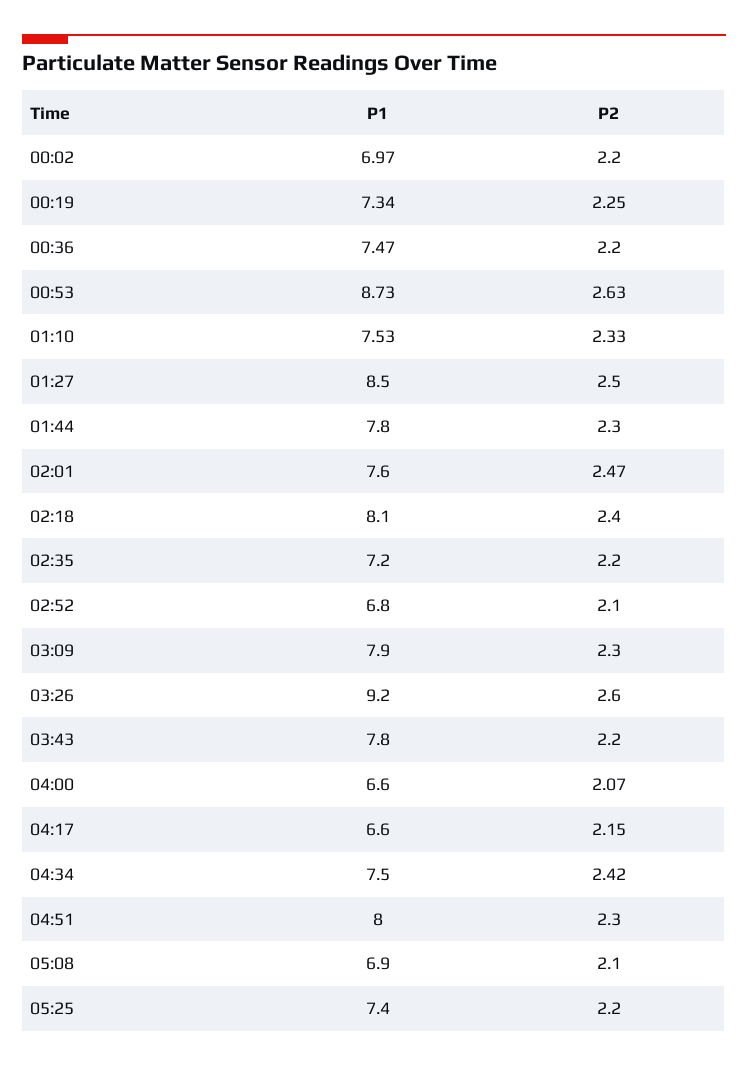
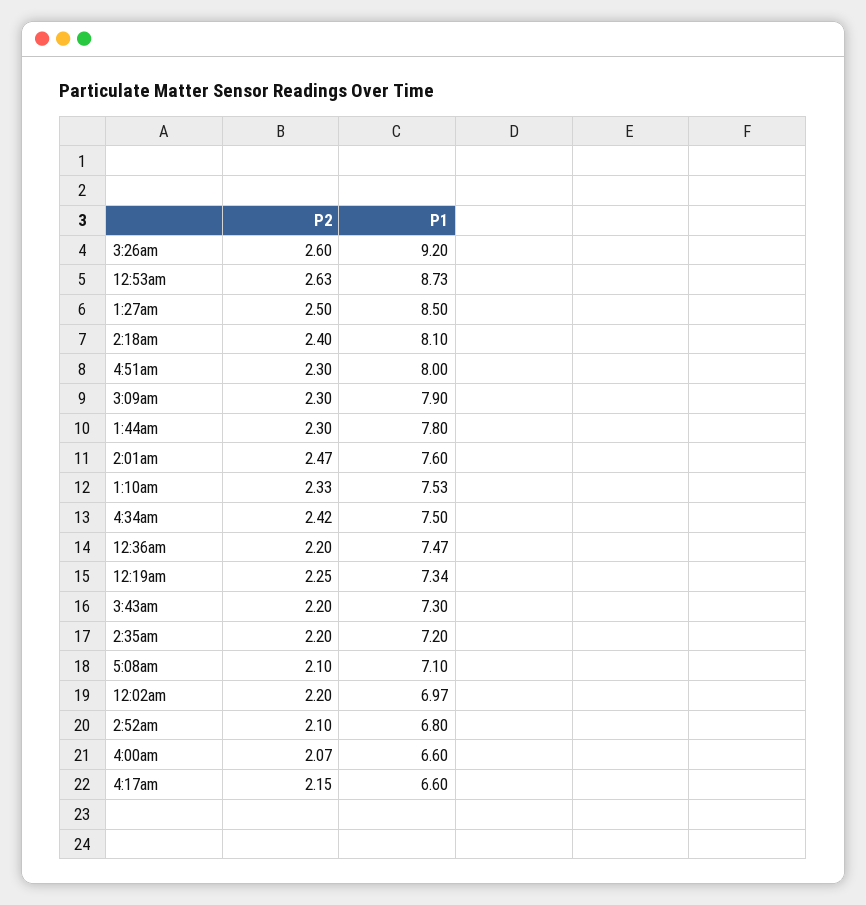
  {
    "P1": {
      "00:02": 6.97,
      "00:19": 7.34,
      "00:36": 7.47,
      "00:53": 8.73,
      "01:10": 7.53,
      "01:27": 8.5,
      "01:44": 7.8,
      "02:01": 7.6,
      "02:18": 8.1,
      "02:35": 7.2,
      "02:52": 6.8,
      "03:09": 7.9,
      "03:26": 9.2,
-     "03:43": 7.8,
+     "03:43": 7.3,
      "04:00": 6.6,
      "04:17": 6.6,
      "04:34": 7.5,
      "04:51": 8,
-     "05:08": 6.9,
+     "05:08": 7.1
-     "05:25": 7.4
    },
    "P2": {
      "00:02": 2.2,
      "00:19": 2.25,
      "00:36": 2.2,
      "00:53": 2.63,
      "01:10": 2.33,
      "01:27": 2.5,
      "01:44": 2.3,
      "02:01": 2.47,
      "02:18": 2.4,
      "02:35": 2.2,
      "02:52": 2.1,
      "03:09": 2.3,
      "03:26": 2.6,
      "03:43": 2.2,
      "04:00": 2.07,
      "04:17": 2.15,
      "04:34": 2.42,
      "04:51": 2.3,
-     "05:08": 2.1,
+     "05:08": 2.1
-     "05:25": 2.2
    }
  }

